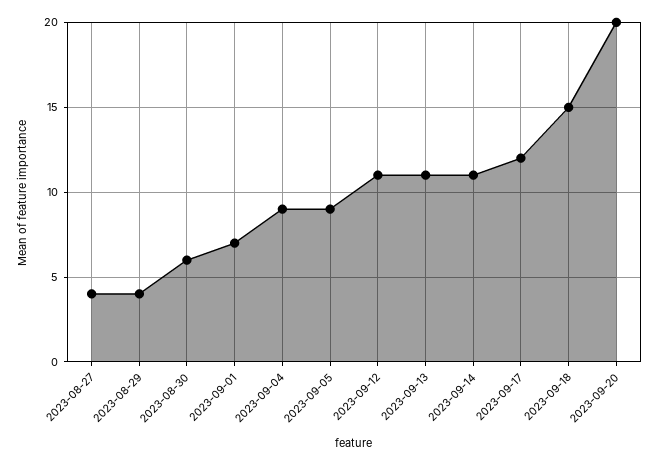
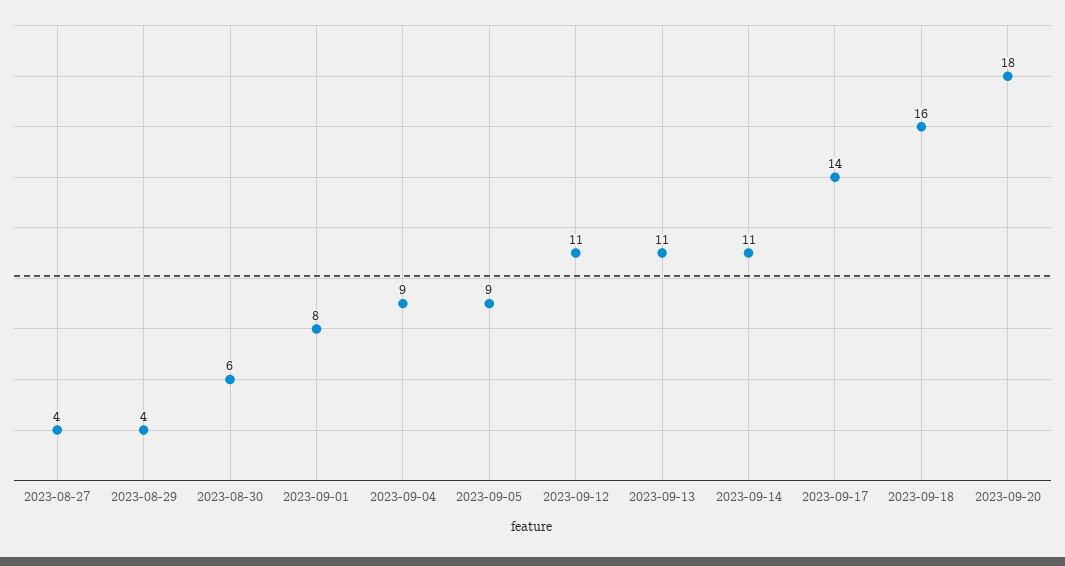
  {
    "2023-08-27": 4,
    "2023-08-29": 4,
    "2023-08-30": 6,
-   "2023-09-01": 7,
+   "2023-09-01": 8,
    "2023-09-04": 9,
    "2023-09-05": 9,
    "2023-09-12": 11,
    "2023-09-13": 11,
    "2023-09-14": 11,
-   "2023-09-17": 12,
+   "2023-09-17": 14,
-   "2023-09-18": 15,
+   "2023-09-18": 16,
-   "2023-09-20": 20
+   "2023-09-20": 18
  }

